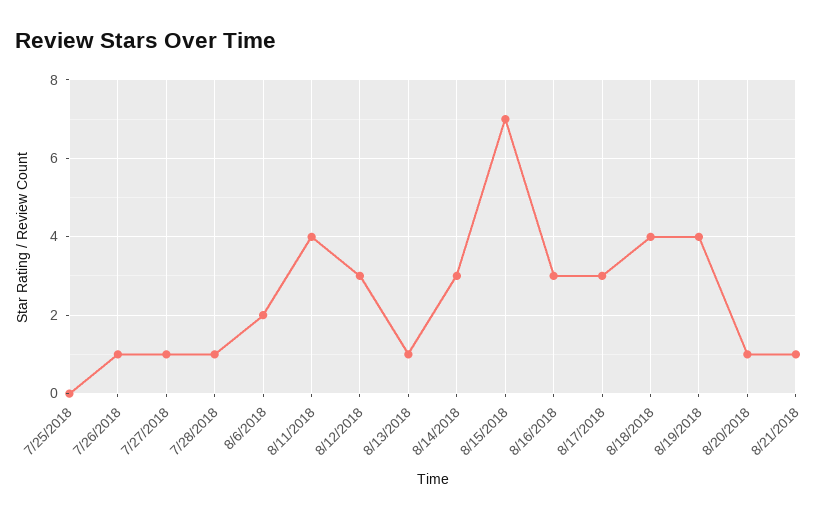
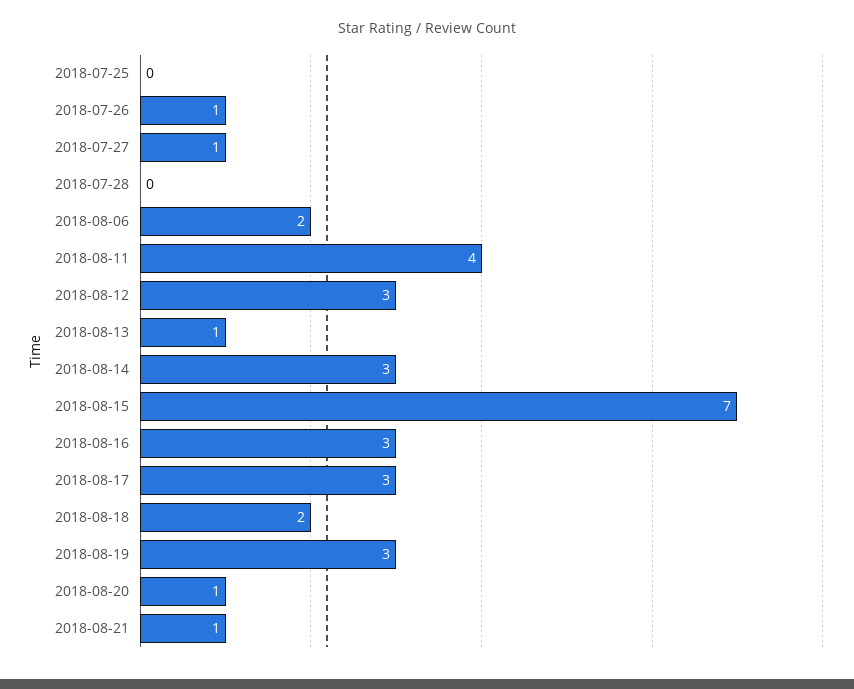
  {
    "7/25/2018": 0,
    "7/26/2018": 1,
    "7/27/2018": 1,
-   "7/28/2018": 1,
+   "7/28/2018": 0,
    "8/6/2018": 2,
    "8/11/2018": 4,
    "8/12/2018": 3,
    "8/13/2018": 1,
    "8/14/2018": 3,
    "8/15/2018": 7,
    "8/16/2018": 3,
    "8/17/2018": 3,
-   "8/18/2018": 4,
+   "8/18/2018": 2,
-   "8/19/2018": 4,
+   "8/19/2018": 3,
    "8/20/2018": 1,
    "8/21/2018": 1
  }

